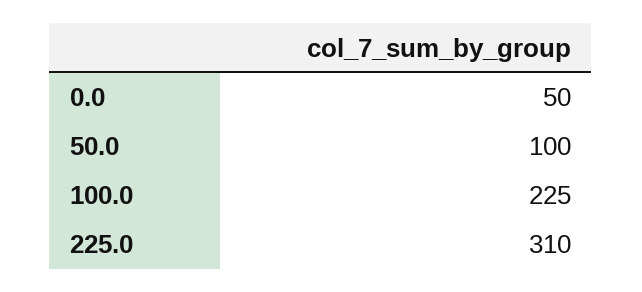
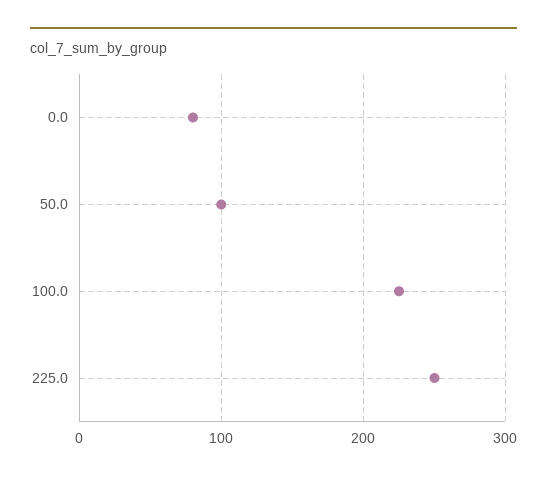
  {
-   "0.0": 50,
+   "0.0": 80,
    "50.0": 100,
    "100.0": 225,
-   "225.0": 310
+   "225.0": 250
  }

